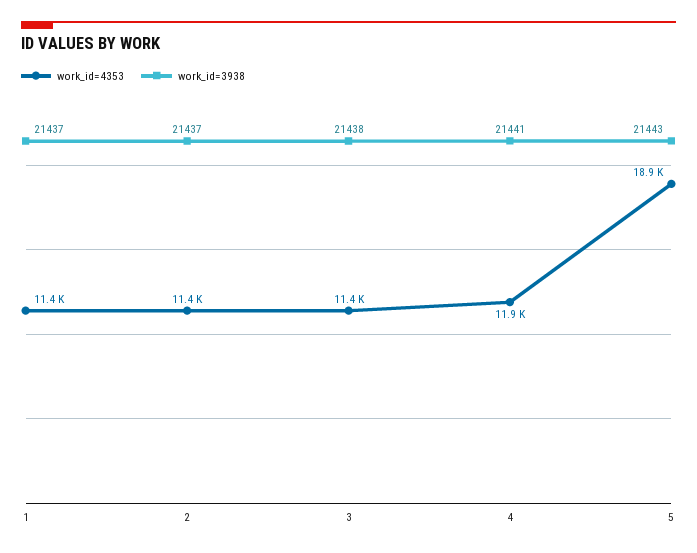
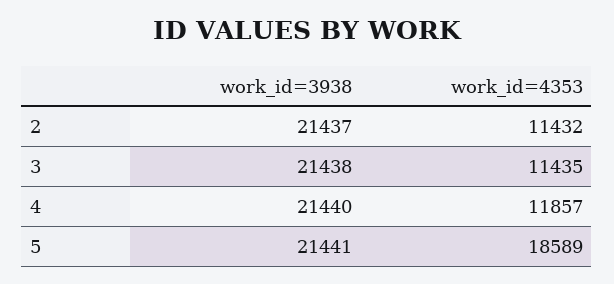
  {
    "work_id=4353": {
-     "1": 11400,
      "2": 11432,
      "3": 11435,
      "4": 11857,
-     "5": 18900
+     "5": 18589
    },
    "work_id=3938": {
-     "1": 21437,
      "2": 21437,
      "3": 21438,
-     "4": 21441,
+     "4": 21440,
-     "5": 21443
+     "5": 21441
    }
  }

